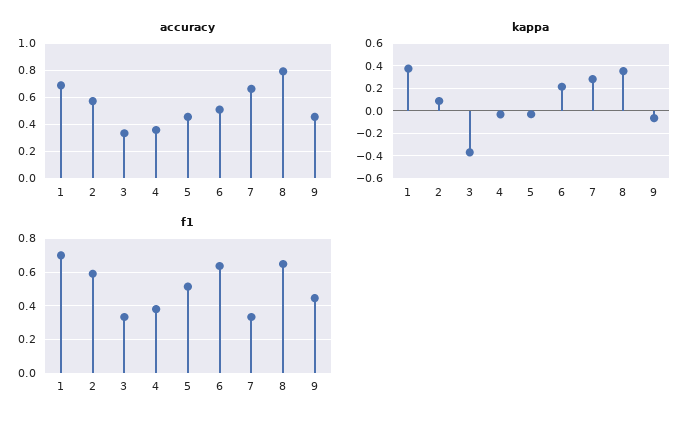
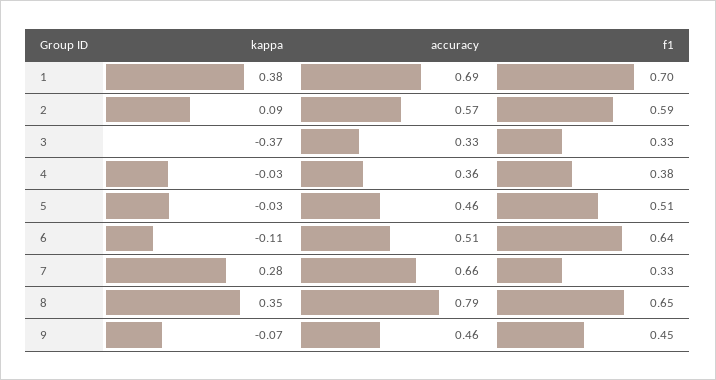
  {
    "accuracy": {
      "1": 0.69,
      "2": 0.57,
      "3": 0.33,
      "4": 0.36,
      "5": 0.46,
      "6": 0.51,
      "7": 0.66,
      "8": 0.79,
      "9": 0.46
    },
    "kappa": {
      "1": 0.38,
      "2": 0.09,
      "3": -0.37,
      "4": -0.03,
      "5": -0.03,
-     "6": 0.2,
+     "6": -0.11,
      "7": 0.28,
      "8": 0.35,
      "9": -0.07
    },
    "f1": {
      "1": 0.7,
      "2": 0.59,
      "3": 0.33,
      "4": 0.38,
      "5": 0.51,
      "6": 0.64,
      "7": 0.33,
      "8": 0.65,
      "9": 0.45
    }
  }

